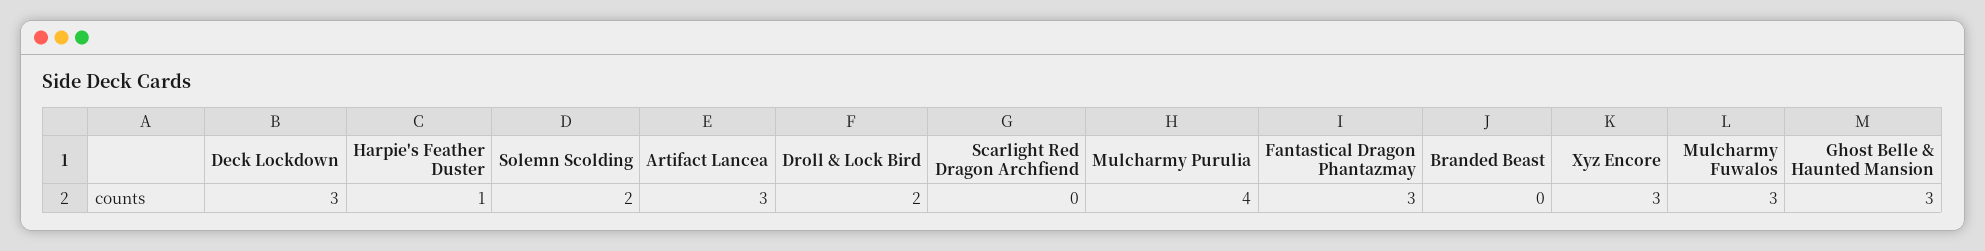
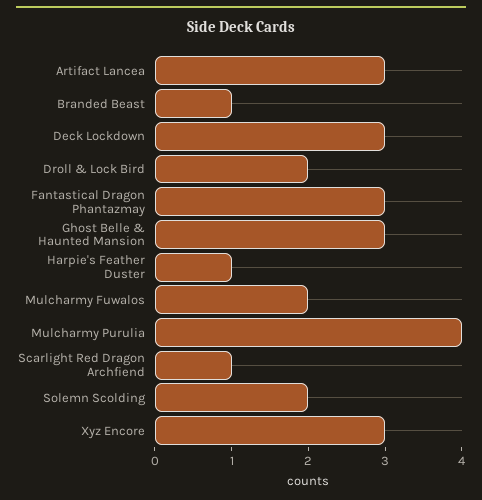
  {
    "Deck Lockdown": 3,
    "Harpie's Feather Duster": 1,
    "Solemn Scolding": 2,
    "Artifact Lancea": 3,
    "Droll & Lock Bird": 2,
-   "Scarlight Red Dragon Archfiend": 0,
+   "Scarlight Red Dragon Archfiend": 1,
    "Mulcharmy Purulia": 4,
    "Fantastical Dragon Phantazmay": 3,
-   "Branded Beast": 0,
+   "Branded Beast": 1,
    "Xyz Encore": 3,
-   "Mulcharmy Fuwalos": 3,
+   "Mulcharmy Fuwalos": 2,
    "Ghost Belle & Haunted Mansion": 3
  }

